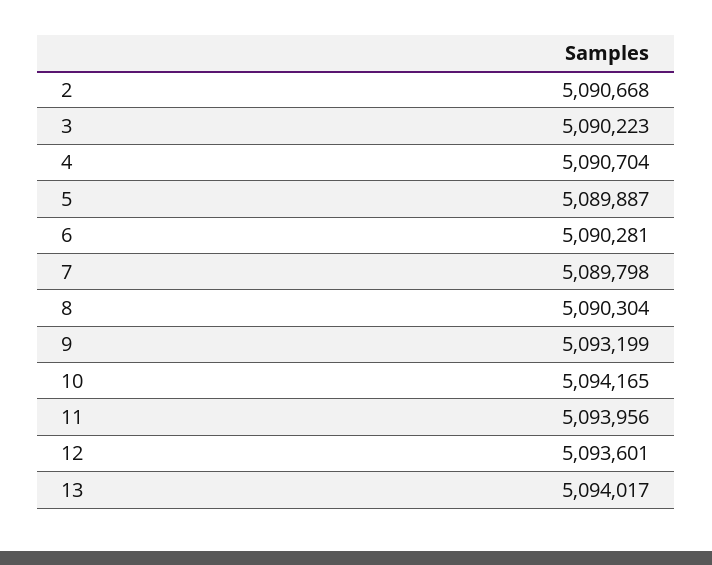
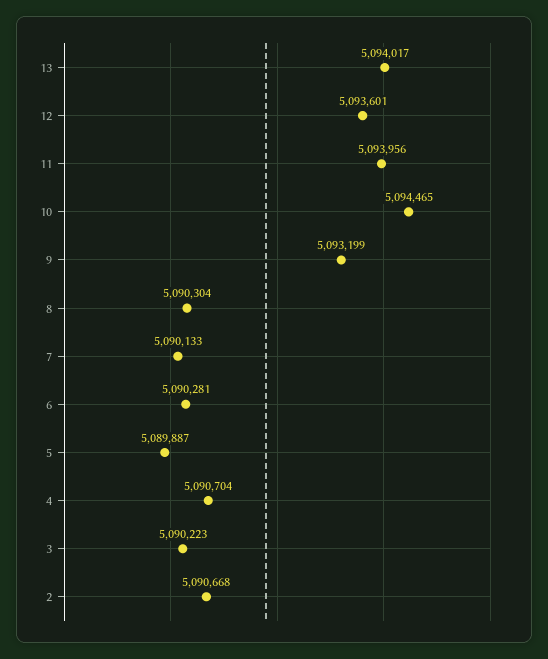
  {
    "2": 5090668,
    "3": 5090223,
    "4": 5090704,
    "5": 5089887,
    "6": 5090281,
-   "7": 5089798,
+   "7": 5090133,
    "8": 5090304,
    "9": 5093199,
-   "10": 5094165,
+   "10": 5094465,
    "11": 5093956,
    "12": 5093601,
    "13": 5094017
  }

